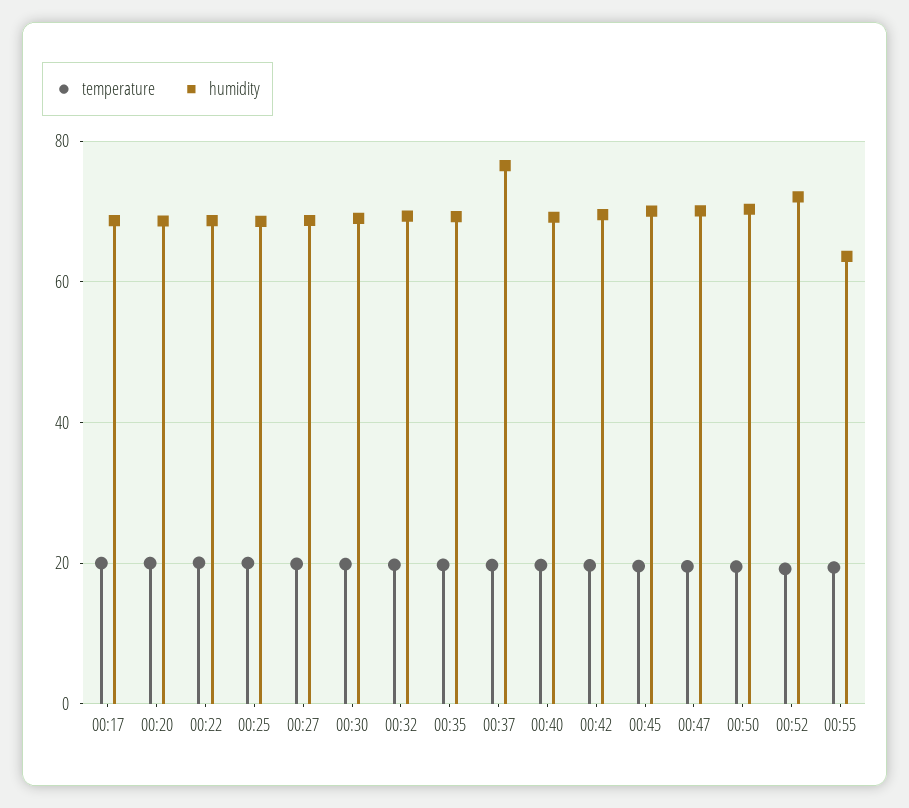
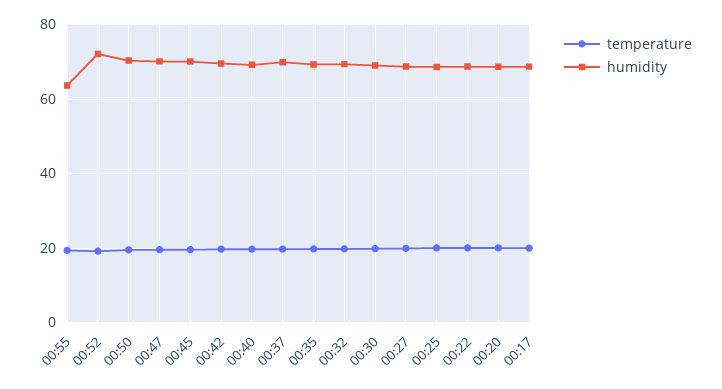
  {
    "temperature": {
      "00:17": 20,
      "00:20": 20,
      "00:22": 20,
      "00:25": 20,
      "00:27": 20,
      "00:30": 20,
      "00:32": 20,
      "00:35": 20,
      "00:37": 20,
      "00:40": 20,
      "00:42": 20,
      "00:45": 20,
      "00:47": 20,
      "00:50": 20,
      "00:52": 20,
      "00:55": 20
    },
    "humidity": {
      "00:17": 68,
      "00:20": 68,
      "00:22": 68,
      "00:25": 68,
      "00:27": 68,
      "00:30": 70,
      "00:32": 70,
      "00:35": 70,
-     "00:37": 76,
+     "00:37": 70,
      "00:40": 70,
      "00:42": 70,
      "00:45": 70,
      "00:47": 70,
      "00:50": 70,
      "00:52": 72,
      "00:55": 64
    }
  }

